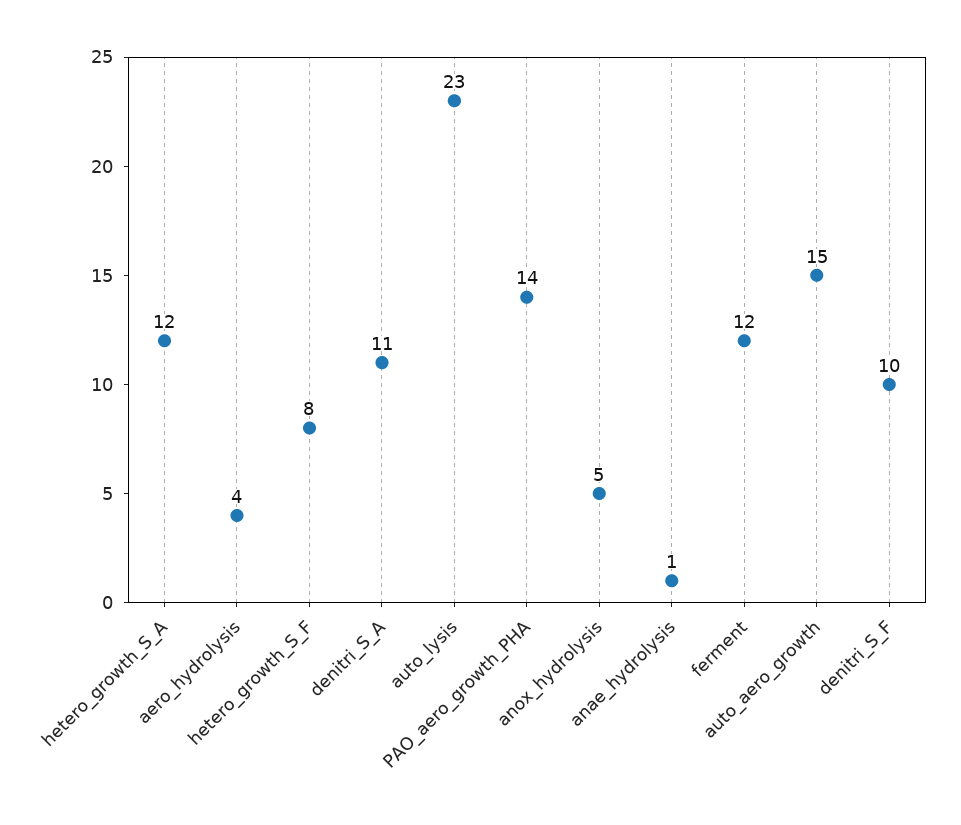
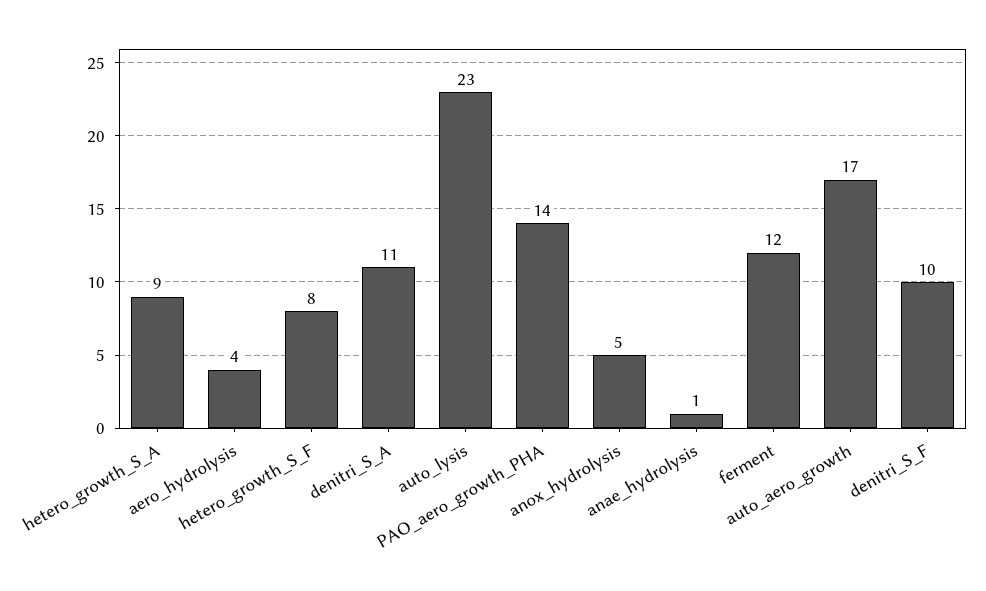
  {
-   "hetero_growth_S_A": 12,
+   "hetero_growth_S_A": 9,
    "aero_hydrolysis": 4,
    "hetero_growth_S_F": 8,
    "denitri_S_A": 11,
    "auto_lysis": 23,
    "PAO_aero_growth_PHA": 14,
    "anox_hydrolysis": 5,
    "anae_hydrolysis": 1,
    "ferment": 12,
-   "auto_aero_growth": 15,
+   "auto_aero_growth": 17,
    "denitri_S_F": 10
  }

